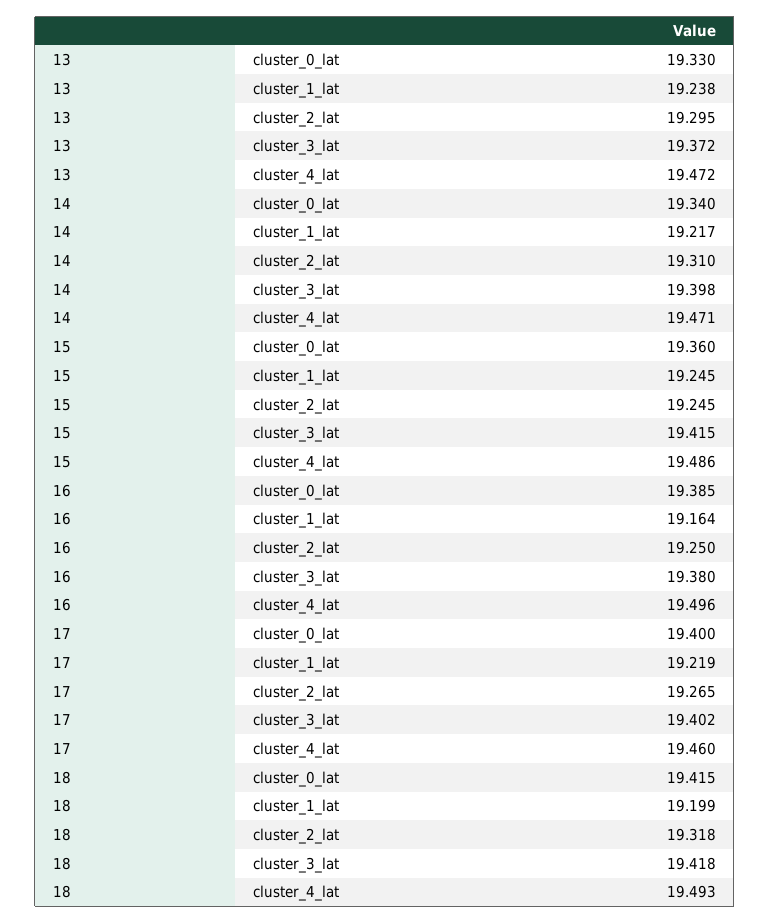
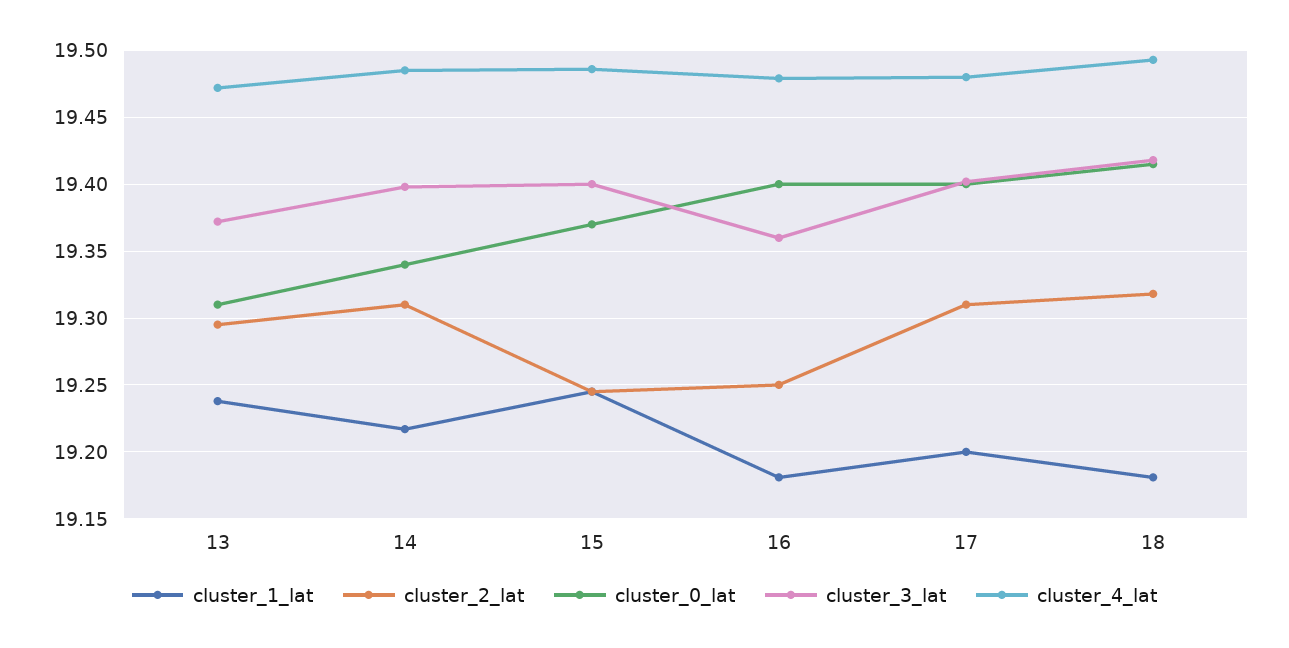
  {
    "cluster_0_lat": {
-     "13": 19.33,
+     "13": 19.31,
      "14": 19.34,
-     "15": 19.36,
+     "15": 19.37,
-     "16": 19.385,
+     "16": 19.4,
      "17": 19.4,
      "18": 19.415
    },
    "cluster_1_lat": {
      "13": 19.238,
      "14": 19.217,
      "15": 19.245,
-     "16": 19.164,
+     "16": 19.18,
-     "17": 19.219,
+     "17": 19.2,
-     "18": 19.199
+     "18": 19.18
    },
    "cluster_2_lat": {
      "13": 19.295,
      "14": 19.31,
      "15": 19.245,
      "16": 19.25,
-     "17": 19.265,
+     "17": 19.31,
      "18": 19.318
    },
    "cluster_3_lat": {
      "13": 19.372,
      "14": 19.398,
-     "15": 19.415,
+     "15": 19.4,
-     "16": 19.38,
+     "16": 19.36,
      "17": 19.402,
      "18": 19.418
    },
    "cluster_4_lat": {
      "13": 19.472,
-     "14": 19.471,
+     "14": 19.485,
      "15": 19.486,
-     "16": 19.496,
+     "16": 19.48,
-     "17": 19.46,
+     "17": 19.48,
      "18": 19.493
    }
  }

